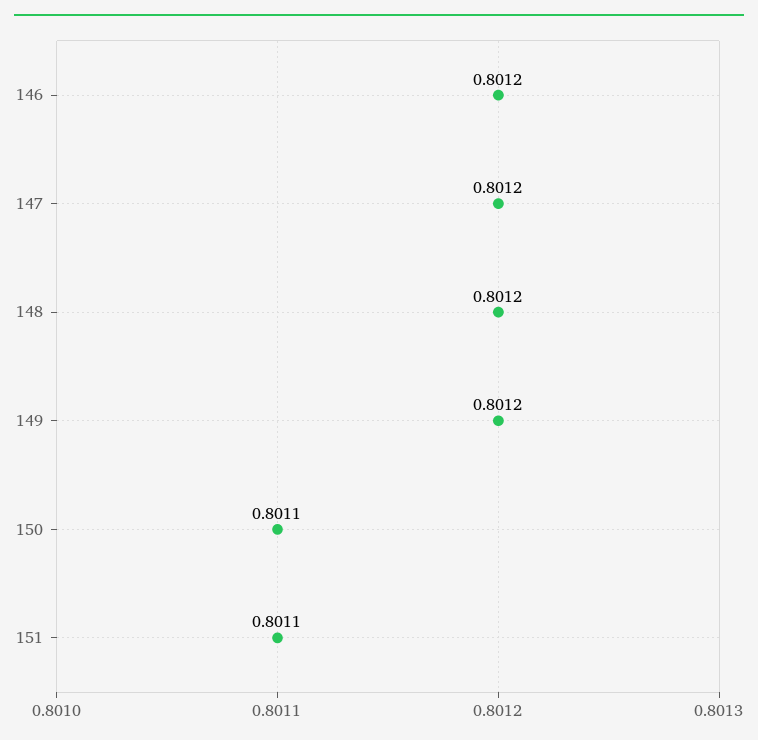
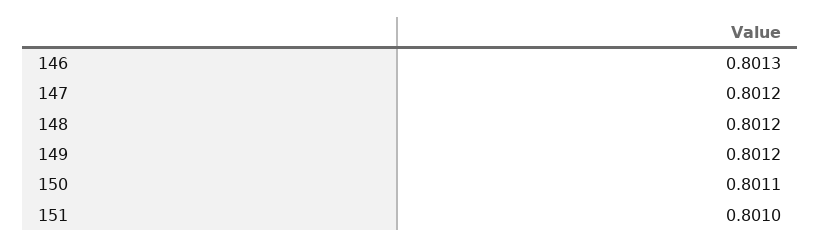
  {
-   "146": 0.8012,
+   "146": 0.8013,
    "147": 0.8012,
    "148": 0.8012,
    "149": 0.8012,
    "150": 0.8011,
-   "151": 0.8011
+   "151": 0.801
  }

